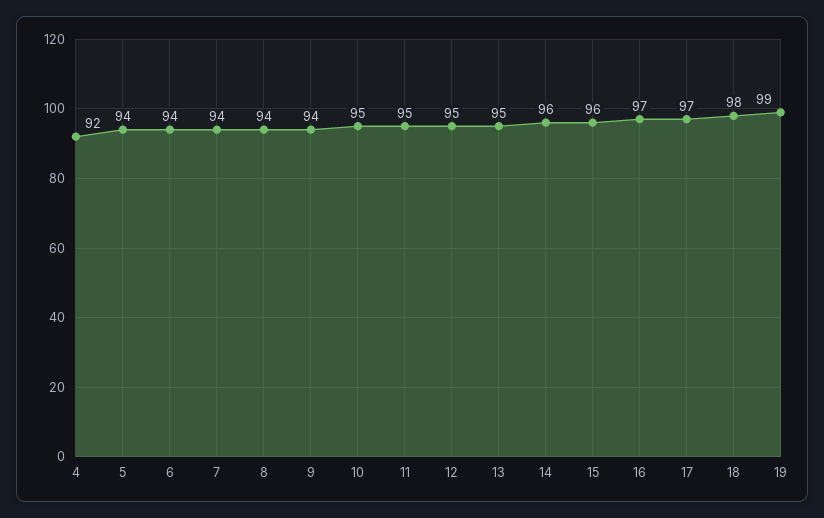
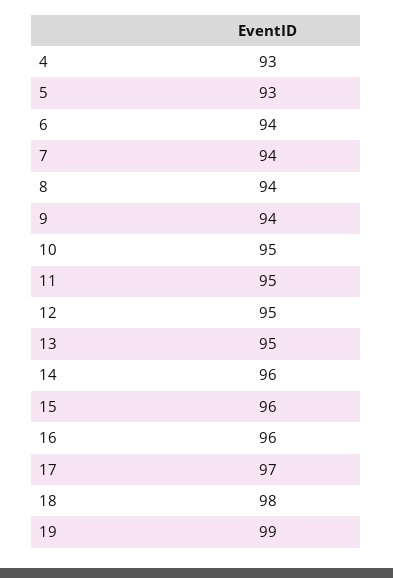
  {
-   "4": 92,
+   "4": 93,
-   "5": 94,
+   "5": 93,
    "6": 94,
    "7": 94,
    "8": 94,
    "9": 94,
    "10": 95,
    "11": 95,
    "12": 95,
    "13": 95,
    "14": 96,
    "15": 96,
-   "16": 97,
+   "16": 96,
    "17": 97,
    "18": 98,
    "19": 99
  }

